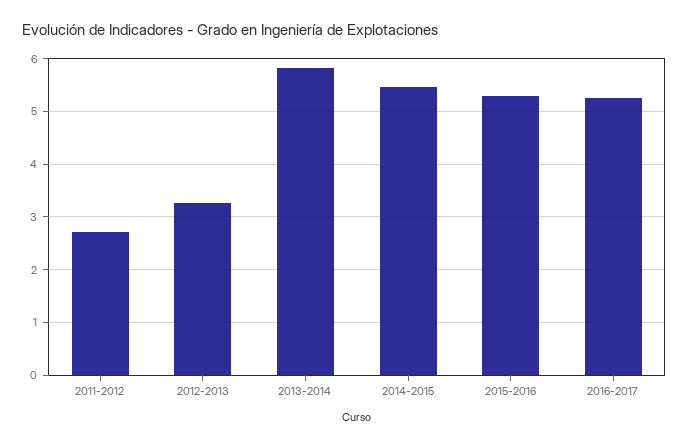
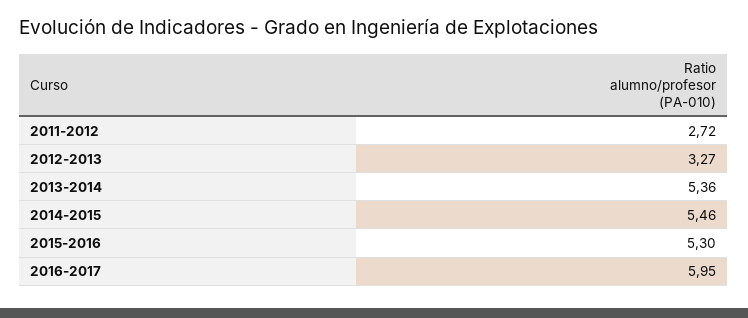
  {
    "2011-2012": 2.72,
    "2012-2013": 3.27,
-   "2013-2014": 5.8,
+   "2013-2014": 5.36,
    "2014-2015": 5.46,
    "2015-2016": 5.3,
-   "2016-2017": 5.2
+   "2016-2017": 5.95
  }

